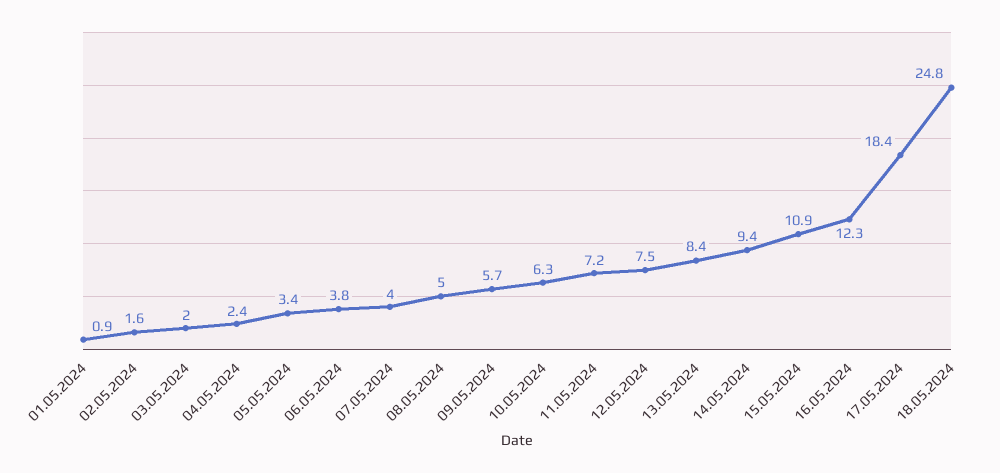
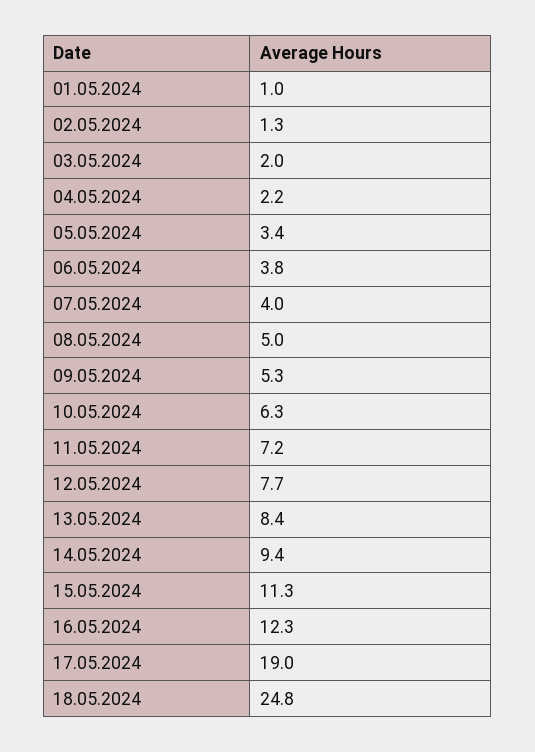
  {
-   "01.05.2024": 0.9,
+   "01.05.2024": 1,
-   "02.05.2024": 1.6,
+   "02.05.2024": 1.3,
    "03.05.2024": 2,
-   "04.05.2024": 2.4,
+   "04.05.2024": 2.2,
    "05.05.2024": 3.4,
    "06.05.2024": 3.8,
    "07.05.2024": 4,
    "08.05.2024": 5,
-   "09.05.2024": 5.7,
+   "09.05.2024": 5.3,
    "10.05.2024": 6.3,
    "11.05.2024": 7.2,
-   "12.05.2024": 7.5,
+   "12.05.2024": 7.7,
    "13.05.2024": 8.4,
    "14.05.2024": 9.4,
-   "15.05.2024": 10.9,
+   "15.05.2024": 11.3,
    "16.05.2024": 12.3,
-   "17.05.2024": 18.4,
+   "17.05.2024": 19,
    "18.05.2024": 24.8
  }

